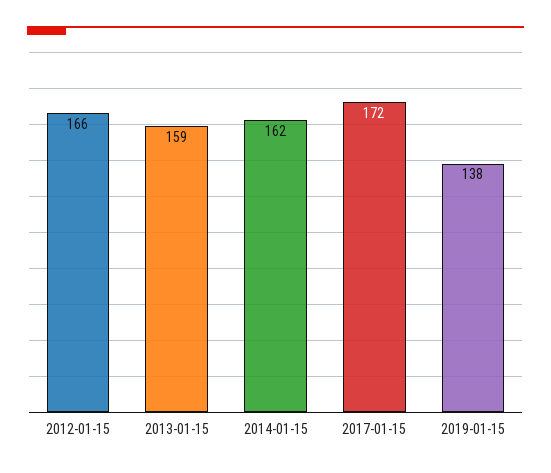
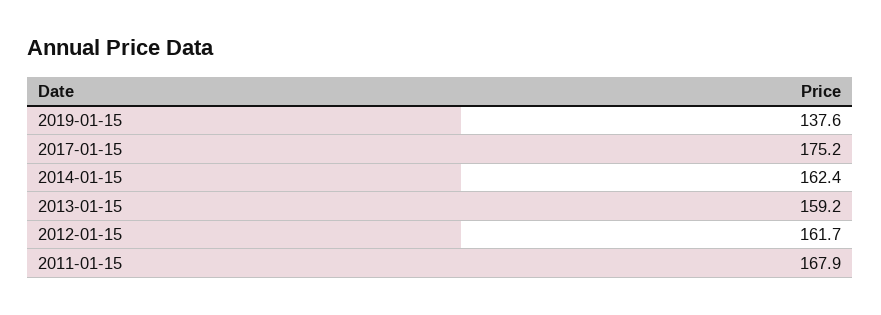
  {
-   "2012-01-15": 166,
+   "2012-01-15": 161.7,
    "2013-01-15": 159.2,
    "2014-01-15": 162.4,
-   "2017-01-15": 172,
+   "2017-01-15": 175.2,
-   "2019-01-15": 137.6
+   "2019-01-15": 137.6,
+   "2011-01-15": 167.9
  }

